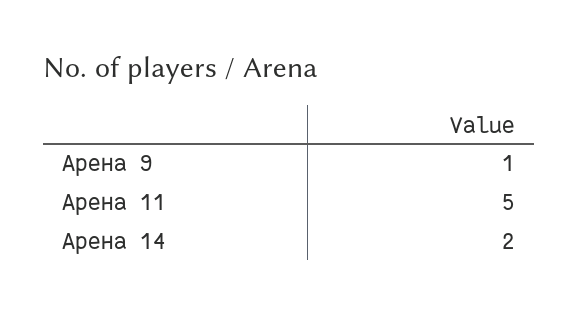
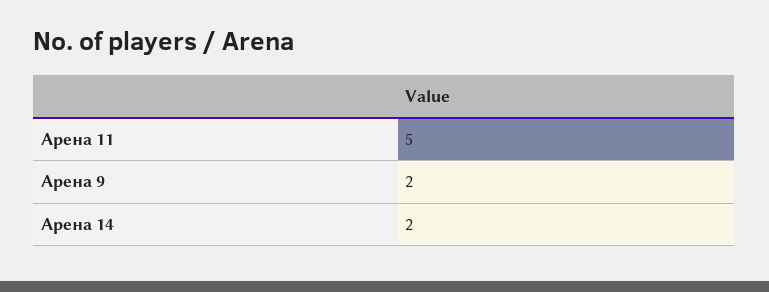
  {
-   "Арена 9": 1,
+   "Арена 9": 2,
    "Арена 11": 5,
    "Арена 14": 2
  }

